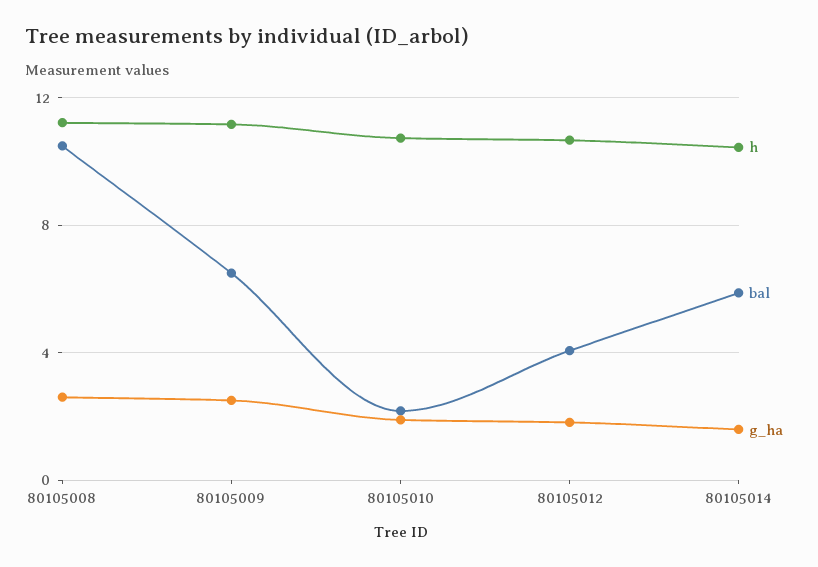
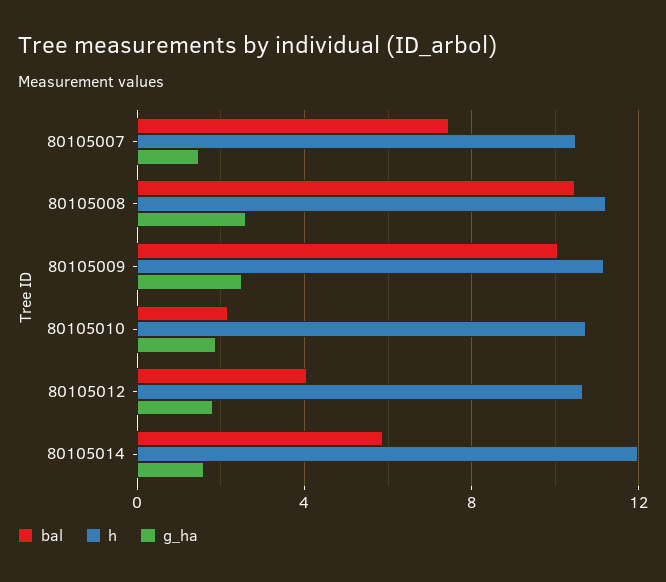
  {
    "h": {
      "80105008": 11,
      "80105009": 11,
      "80105010": 10.5,
      "80105012": 10.5,
-     "80105014": 10.5
+     "80105014": 12,
+     "80105007": 10.5
    },
    "bal": {
      "80105008": 10.5,
-     "80105009": 6.5,
+     "80105009": 10,
      "80105010": 2,
      "80105012": 4,
-     "80105014": 6
+     "80105014": 6,
+     "80105007": 7.5
    },
    "g_ha": {
      "80105008": 2.5,
      "80105009": 2.5,
      "80105010": 2,
      "80105012": 2,
-     "80105014": 1.5
+     "80105014": 1.5,
+     "80105007": 1.5
    }
  }

